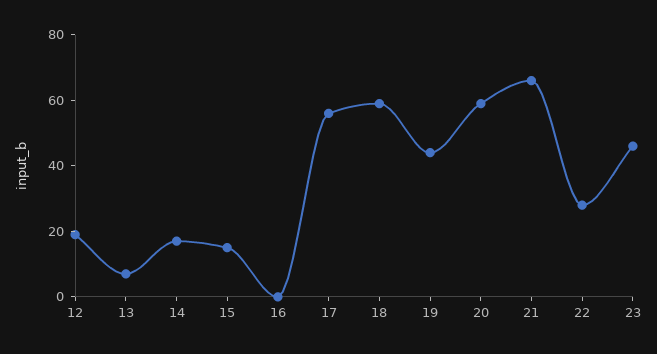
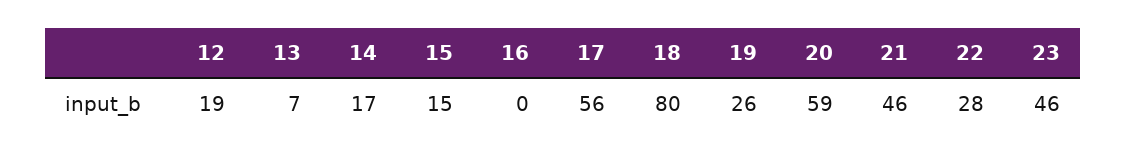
  {
    "12": 19,
    "13": 7,
    "14": 17,
    "15": 15,
    "16": 0,
    "17": 56,
-   "18": 60,
+   "18": 80,
-   "19": 45,
+   "19": 26,
    "20": 59,
-   "21": 65,
+   "21": 46,
    "22": 28,
    "23": 46
  }

